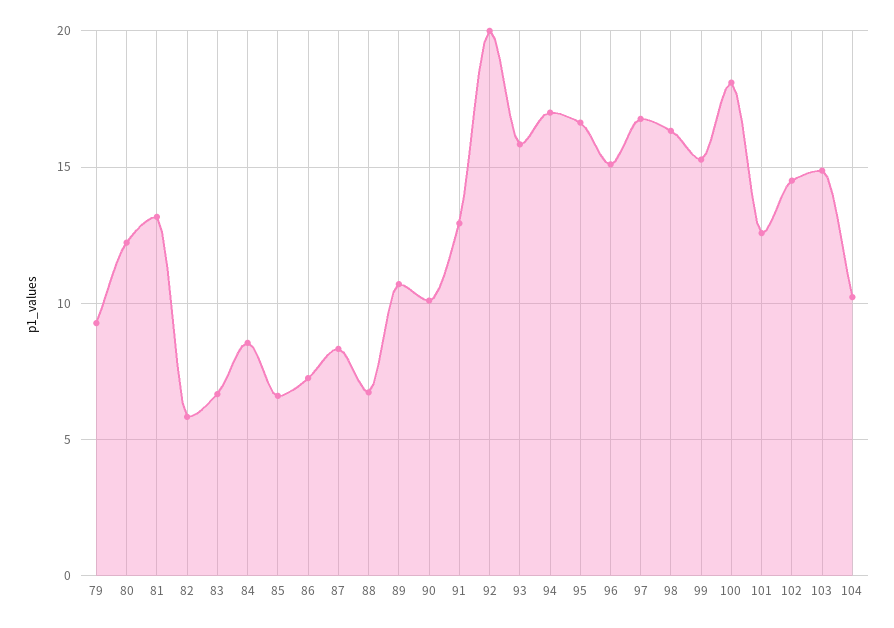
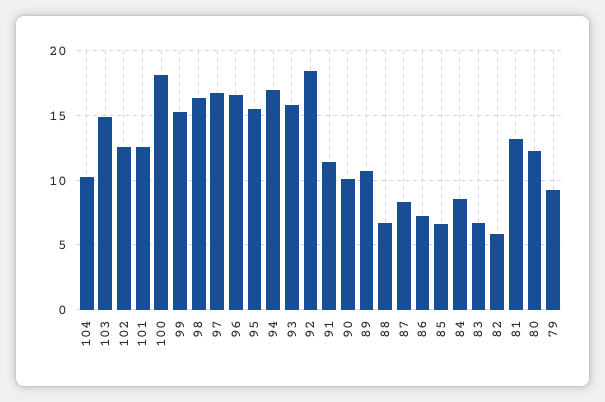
  {
    "79": 9.5,
    "80": 12,
    "81": 13,
    "82": 6,
    "83": 6.5,
    "84": 8.5,
    "85": 6.5,
    "86": 7.5,
    "87": 8.5,
    "88": 6.5,
    "89": 10.5,
    "90": 10,
-   "91": 13,
+   "91": 11.5,
-   "92": 20,
+   "92": 18.5,
    "93": 16,
    "94": 17,
-   "95": 16.5,
+   "95": 15.5,
-   "96": 15,
+   "96": 16.5,
    "97": 17,
    "98": 16.5,
    "99": 15.5,
    "100": 18,
    "101": 12.5,
-   "102": 14.5,
+   "102": 12.5,
    "103": 15,
    "104": 10
  }

